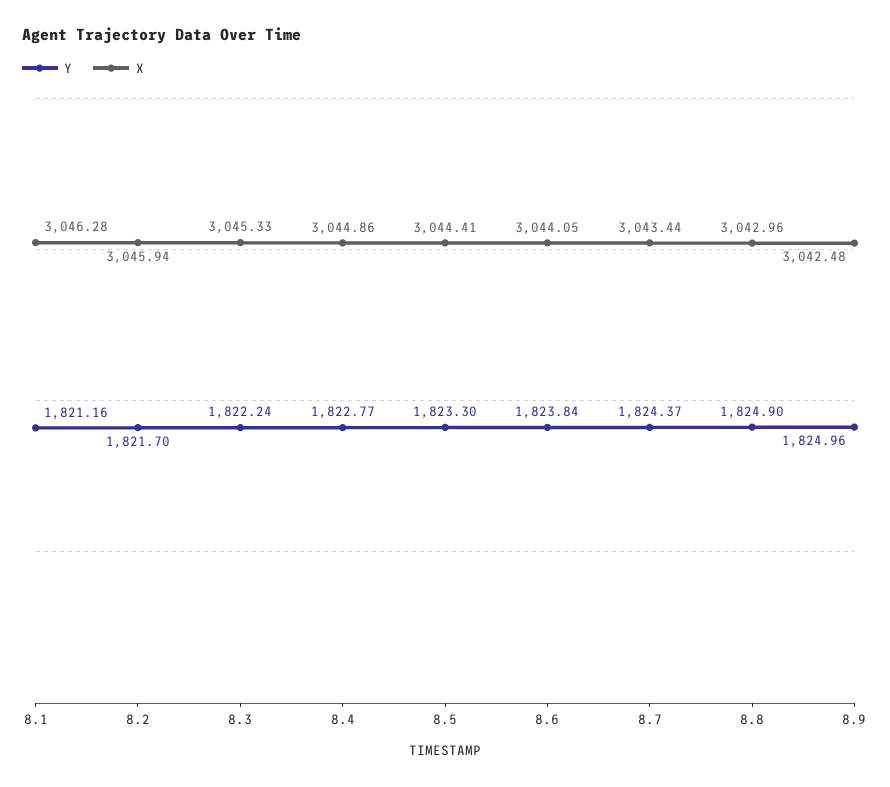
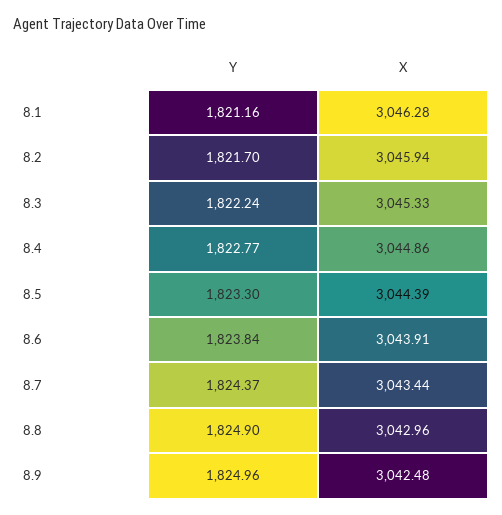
  {
    "Y": {
      "8.1": 1821.16,
      "8.2": 1821.7,
      "8.3": 1822.24,
      "8.4": 1822.77,
      "8.5": 1823.3,
      "8.6": 1823.84,
      "8.7": 1824.37,
      "8.8": 1824.9,
      "8.9": 1824.96
    },
    "X": {
      "8.1": 3046.28,
      "8.2": 3045.94,
      "8.3": 3045.33,
      "8.4": 3044.86,
-     "8.5": 3044.41,
+     "8.5": 3044.39,
-     "8.6": 3044.05,
+     "8.6": 3043.91,
      "8.7": 3043.44,
      "8.8": 3042.96,
      "8.9": 3042.48
    }
  }

